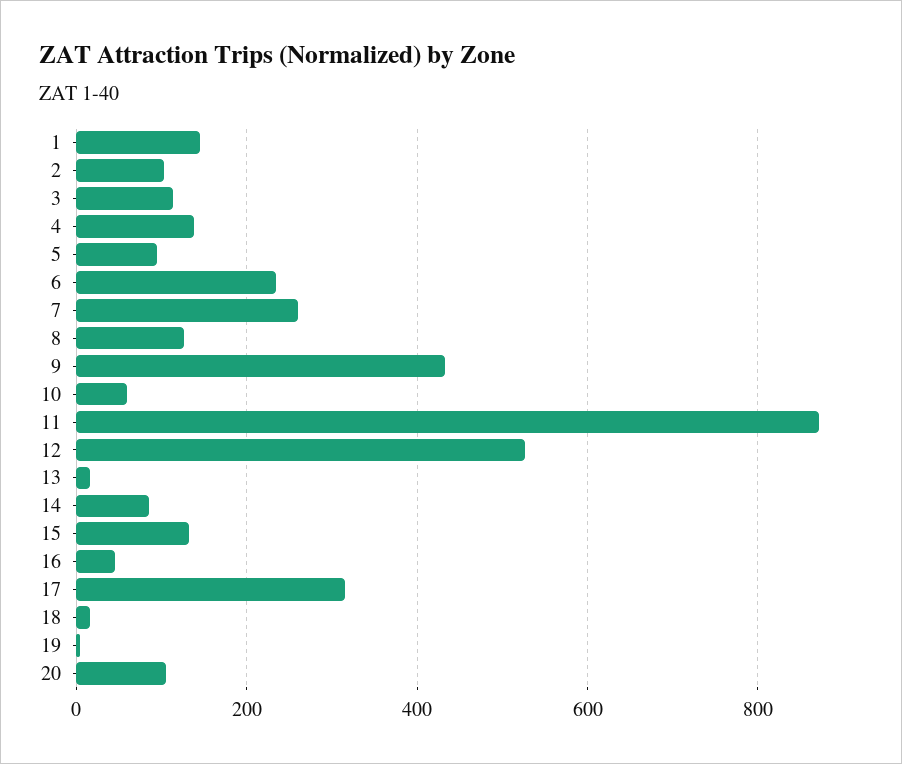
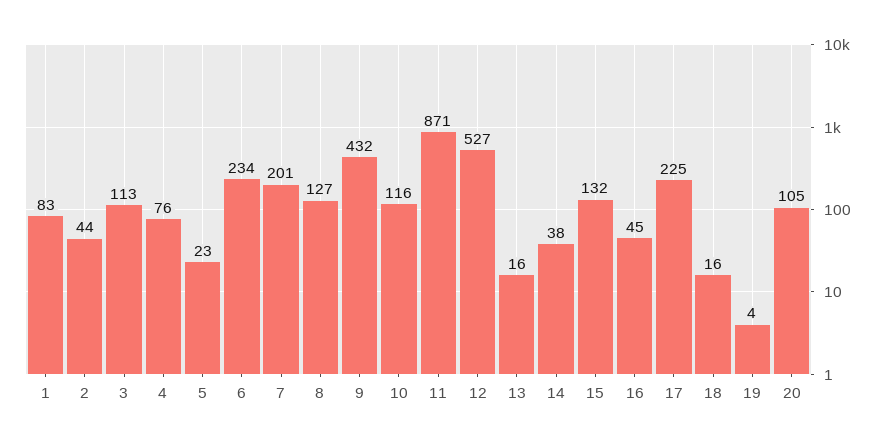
  {
-   "1": 140,
+   "1": 83,
-   "2": 100,
+   "2": 44,
    "3": 113,
-   "4": 140,
+   "4": 76,
-   "5": 100,
+   "5": 23,
    "6": 234,
-   "7": 260,
+   "7": 201,
    "8": 127,
    "9": 432,
-   "10": 60,
+   "10": 116,
    "11": 871,
    "12": 527,
    "13": 16,
-   "14": 80,
+   "14": 38,
    "15": 132,
    "16": 45,
-   "17": 320,
+   "17": 225,
    "18": 16,
    "19": 4,
    "20": 105
  }

